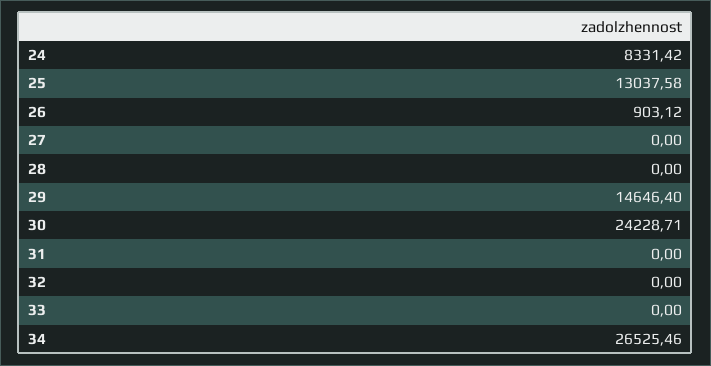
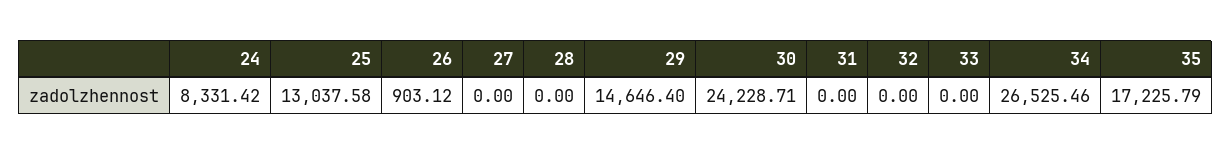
  {
    "24": 8331.42,
    "25": 13037.58,
    "26": 903.12,
    "27": 0,
    "28": 0,
    "29": 14646.4,
    "30": 24228.71,
    "31": 0,
    "32": 0,
    "33": 0,
-   "34": 26525.46
+   "34": 26525.46,
+   "35": 17225.79
  }

